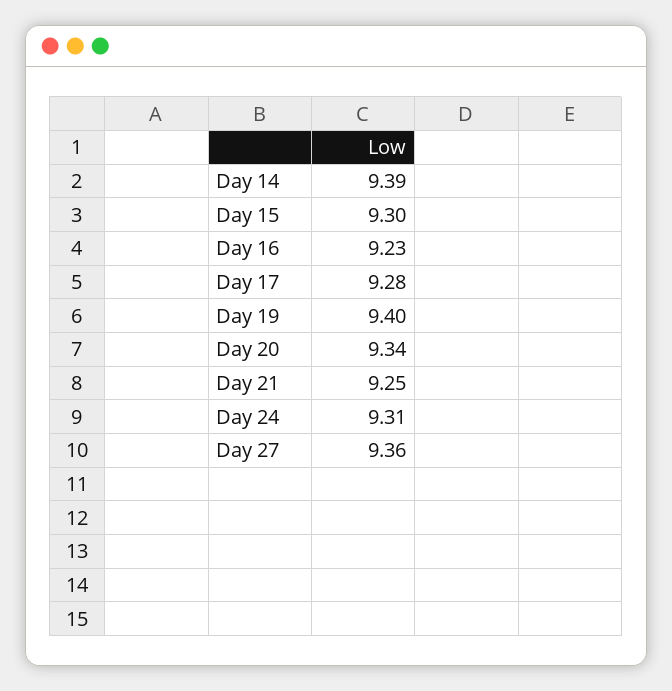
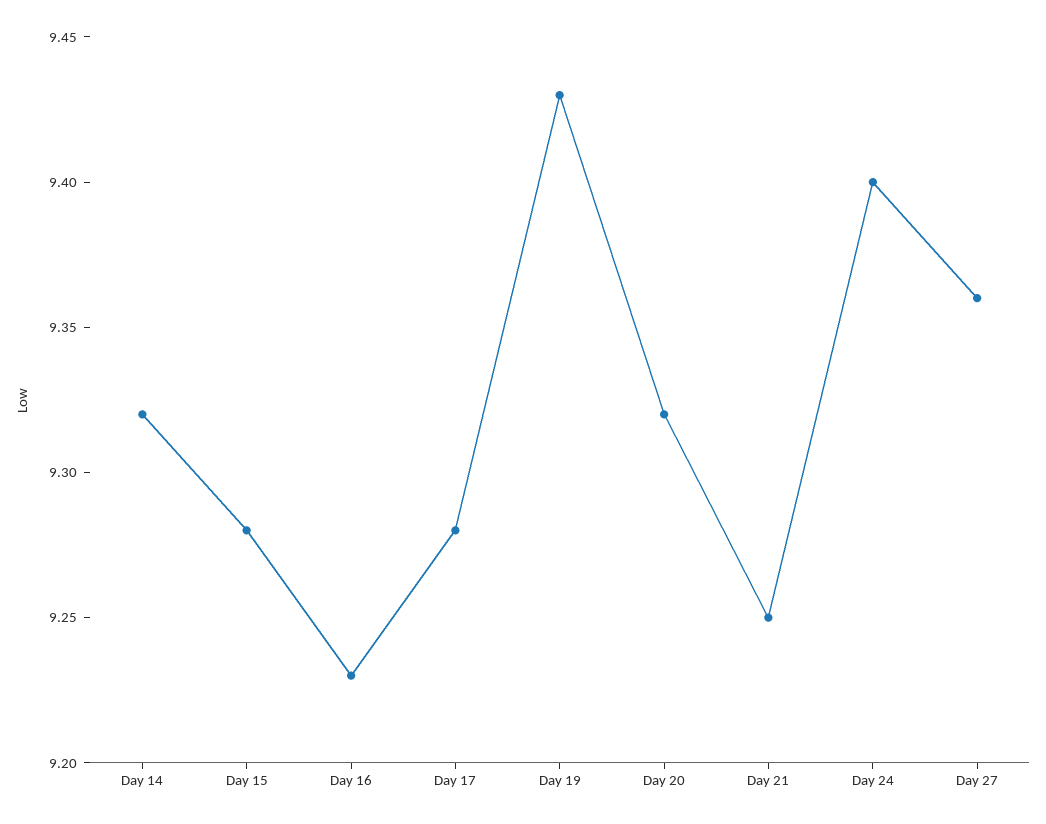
  {
-   "Day 14": 9.39,
+   "Day 14": 9.32,
-   "Day 15": 9.3,
+   "Day 15": 9.28,
    "Day 16": 9.23,
    "Day 17": 9.28,
-   "Day 19": 9.4,
+   "Day 19": 9.43,
-   "Day 20": 9.34,
+   "Day 20": 9.32,
    "Day 21": 9.25,
-   "Day 24": 9.31,
+   "Day 24": 9.4,
    "Day 27": 9.36
  }

